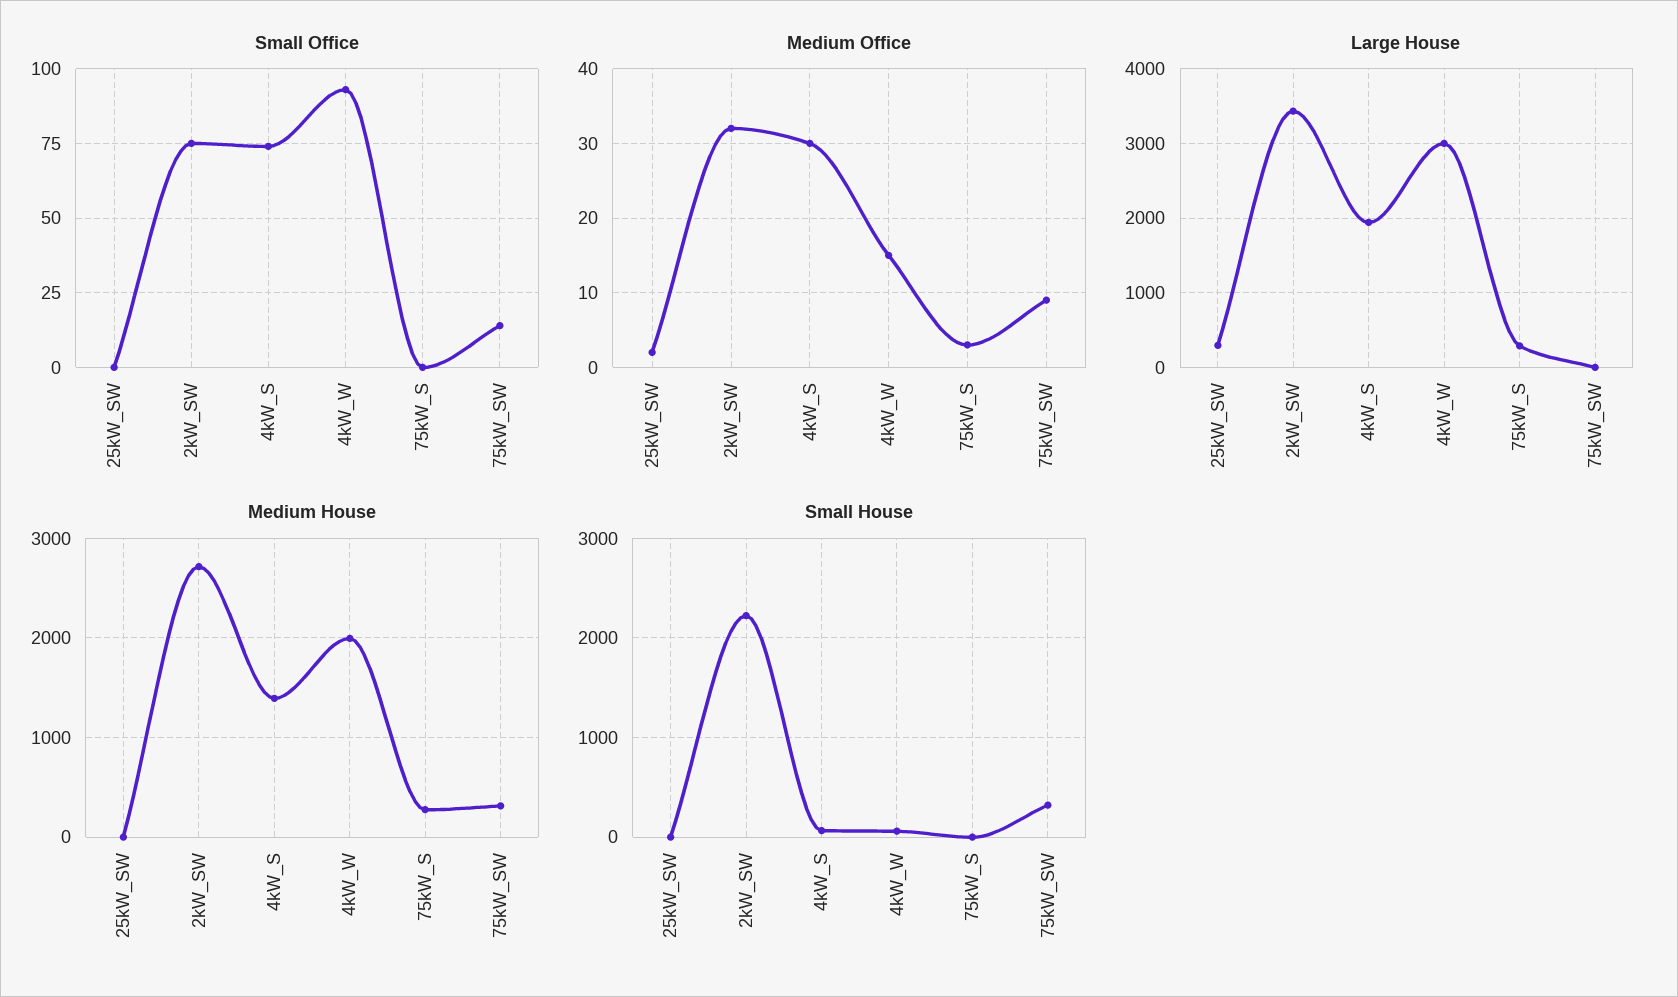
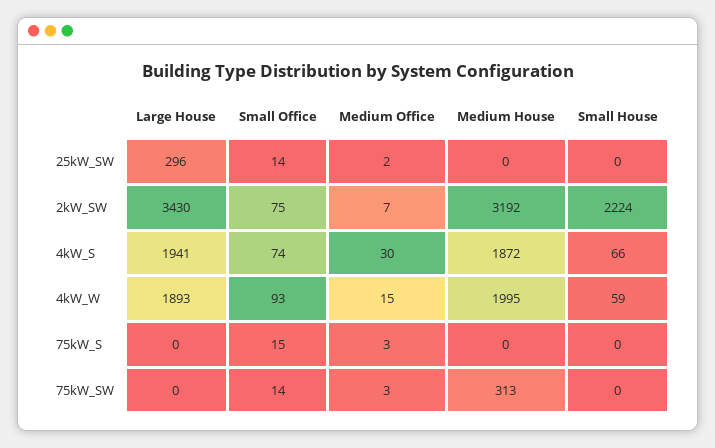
  {
    "Small Office": {
-     "25kW_SW": 0,
+     "25kW_SW": 14,
      "2kW_SW": 75,
      "4kW_S": 74,
      "4kW_W": 93,
-     "75kW_S": 0,
+     "75kW_S": 15,
      "75kW_SW": 14
    },
    "Medium Office": {
      "25kW_SW": 2,
-     "2kW_SW": 32,
+     "2kW_SW": 7,
      "4kW_S": 30,
      "4kW_W": 15,
      "75kW_S": 3,
-     "75kW_SW": 9
+     "75kW_SW": 3
    },
    "Large House": {
      "25kW_SW": 296,
      "2kW_SW": 3430,
      "4kW_S": 1941,
-     "4kW_W": 3000,
+     "4kW_W": 1893,
-     "75kW_S": 300,
+     "75kW_S": 0,
      "75kW_SW": 0
    },
    "Medium House": {
      "25kW_SW": 0,
-     "2kW_SW": 2700,
+     "2kW_SW": 3192,
-     "4kW_S": 1400,
+     "4kW_S": 1872,
      "4kW_W": 1995,
-     "75kW_S": 300,
+     "75kW_S": 0,
      "75kW_SW": 313
    },
    "Small House": {
      "25kW_SW": 0,
      "2kW_SW": 2224,
      "4kW_S": 66,
      "4kW_W": 59,
      "75kW_S": 0,
-     "75kW_SW": 300
+     "75kW_SW": 0
    }
  }

